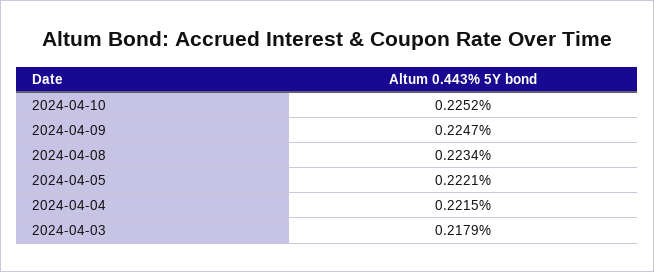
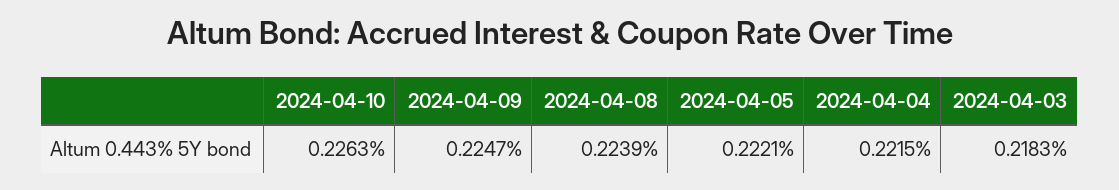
  {
-   "2024-04-10": 0.2252,
+   "2024-04-10": 0.2263,
    "2024-04-09": 0.2247,
-   "2024-04-08": 0.2234,
+   "2024-04-08": 0.2239,
    "2024-04-05": 0.2221,
    "2024-04-04": 0.2215,
-   "2024-04-03": 0.2179
+   "2024-04-03": 0.2183
  }

